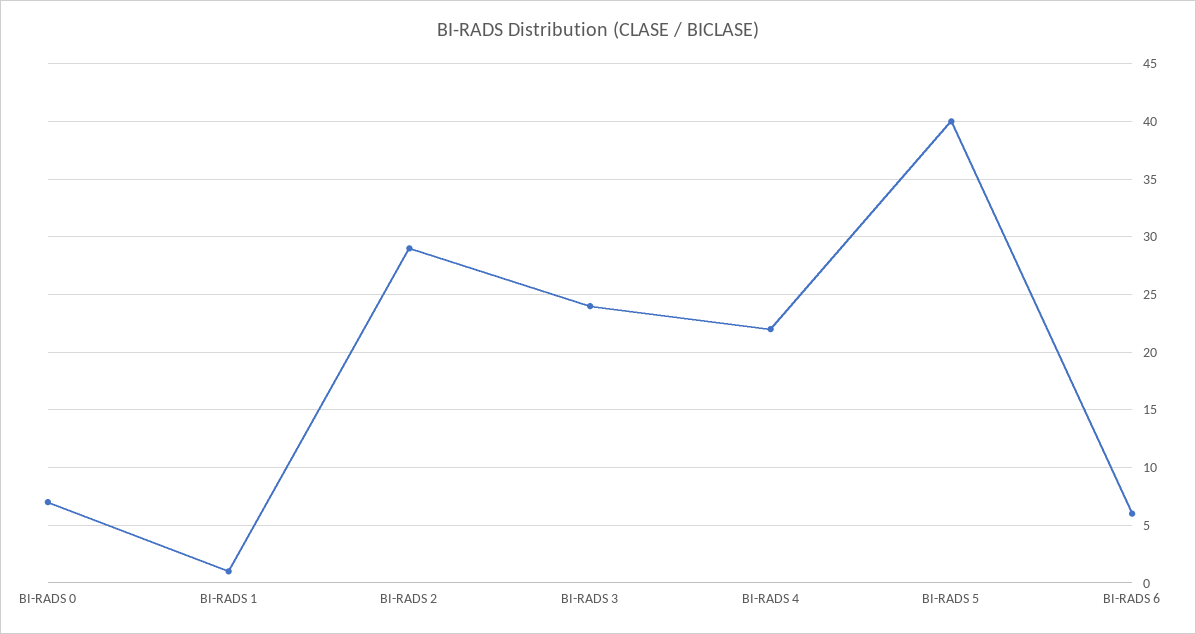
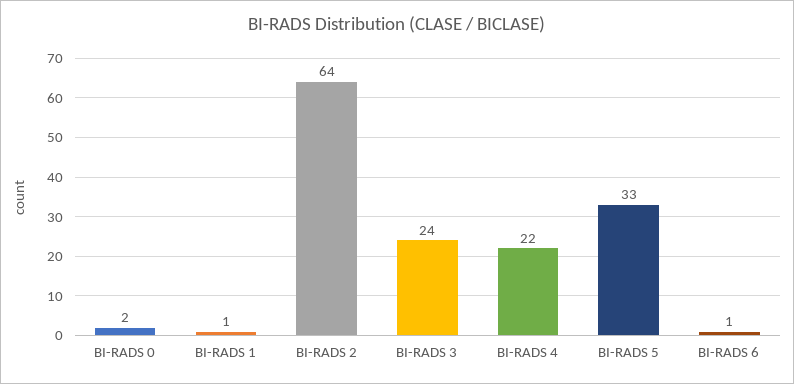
  {
-   "BI-RADS 0": 7,
+   "BI-RADS 0": 2,
    "BI-RADS 1": 1,
-   "BI-RADS 2": 29,
+   "BI-RADS 2": 64,
    "BI-RADS 3": 24,
    "BI-RADS 4": 22,
-   "BI-RADS 5": 40,
+   "BI-RADS 5": 33,
-   "BI-RADS 6": 6
+   "BI-RADS 6": 1
  }

